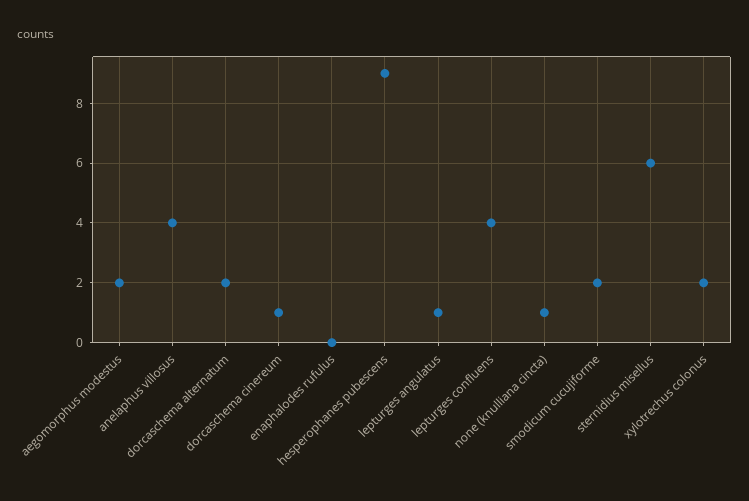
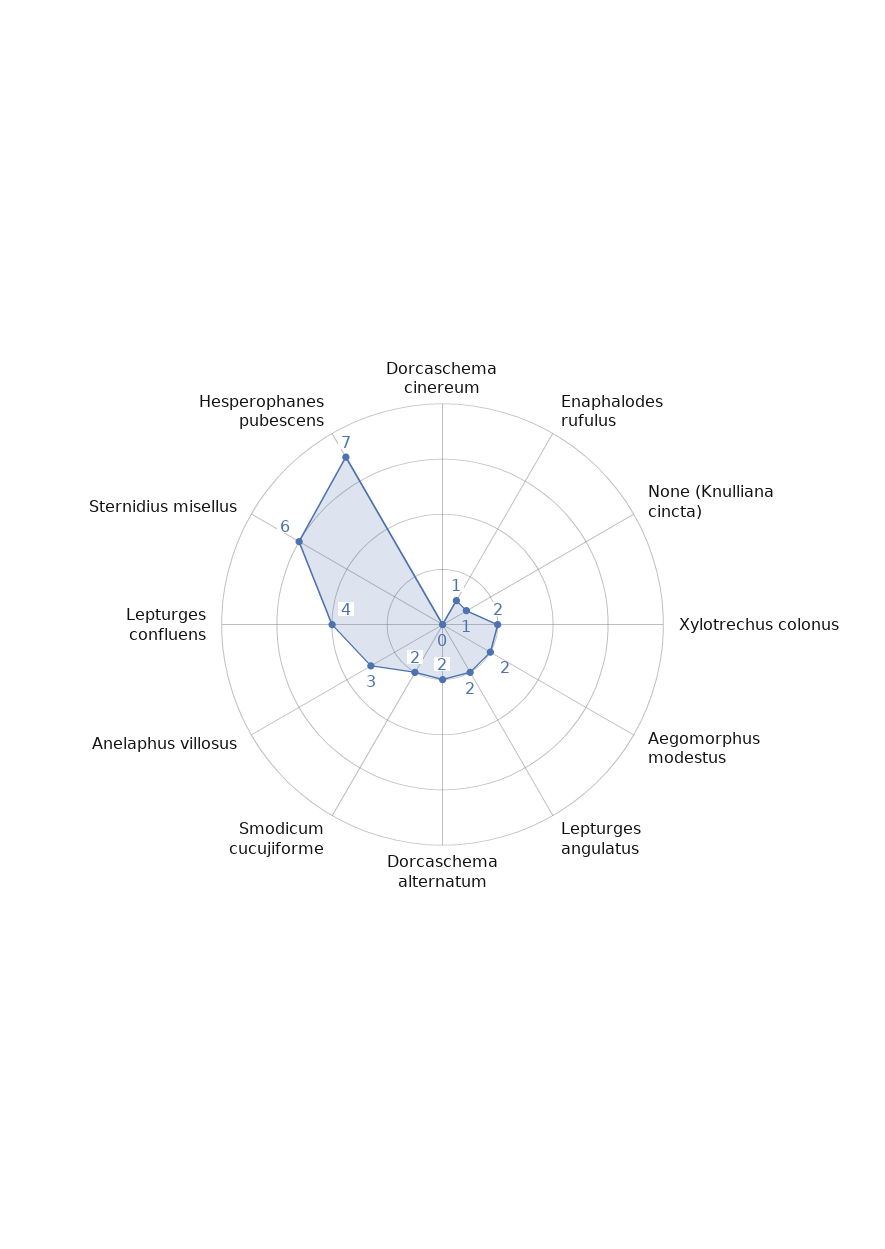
  {
    "aegomorphus modestus": 2,
-   "anelaphus villosus": 4,
+   "anelaphus villosus": 3,
    "dorcaschema alternatum": 2,
-   "dorcaschema cinereum": 1,
+   "dorcaschema cinereum": 0,
-   "enaphalodes rufulus": 0,
+   "enaphalodes rufulus": 1,
-   "hesperophanes pubescens": 9,
+   "hesperophanes pubescens": 7,
-   "lepturges angulatus": 1,
+   "lepturges angulatus": 2,
    "lepturges confluens": 4,
    "none (knulliana cincta)": 1,
    "smodicum cucujiforme": 2,
    "sternidius misellus": 6,
    "xylotrechus colonus": 2
  }

